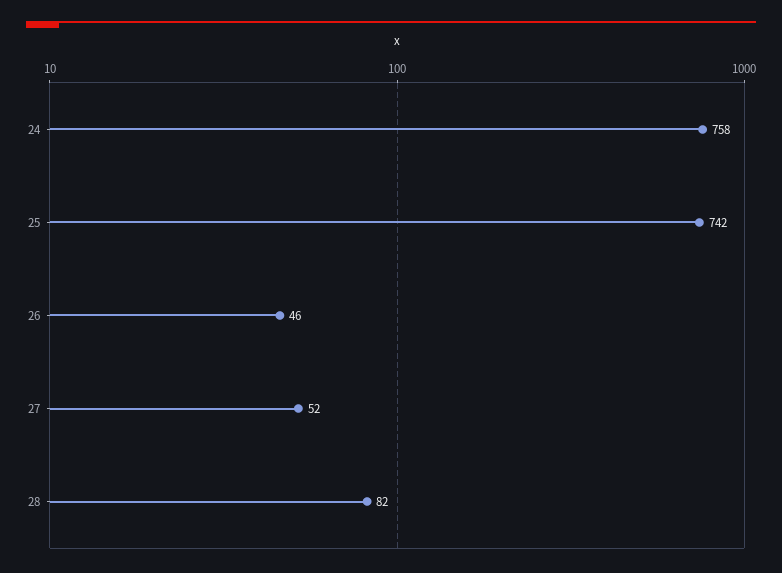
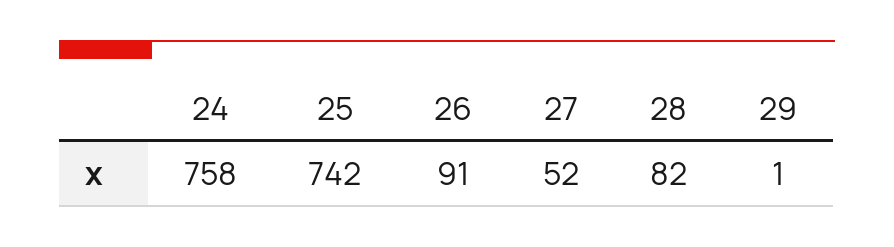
  {
    "24": 758,
    "25": 742,
-   "26": 46,
+   "26": 91,
    "27": 52,
-   "28": 82
+   "28": 82,
+   "29": 1
  }

